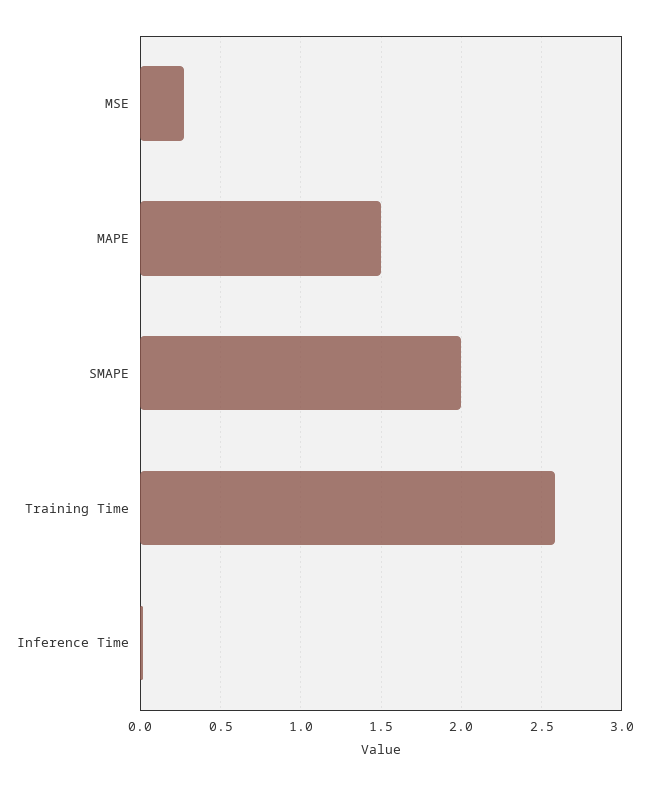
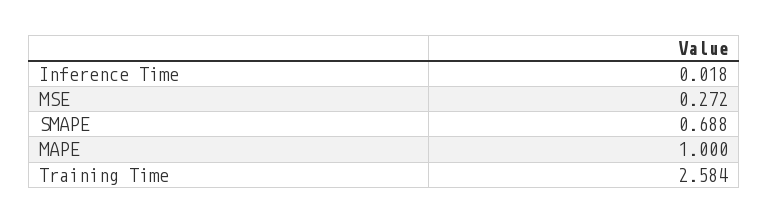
  {
    "MSE": 0.272,
-   "MAPE": 1.5,
+   "MAPE": 1,
-   "SMAPE": 2,
+   "SMAPE": 0.688,
    "Training Time": 2.584,
    "Inference Time": 0.018
  }

